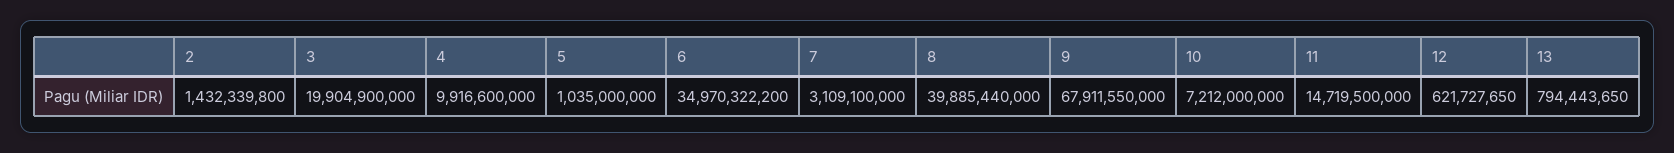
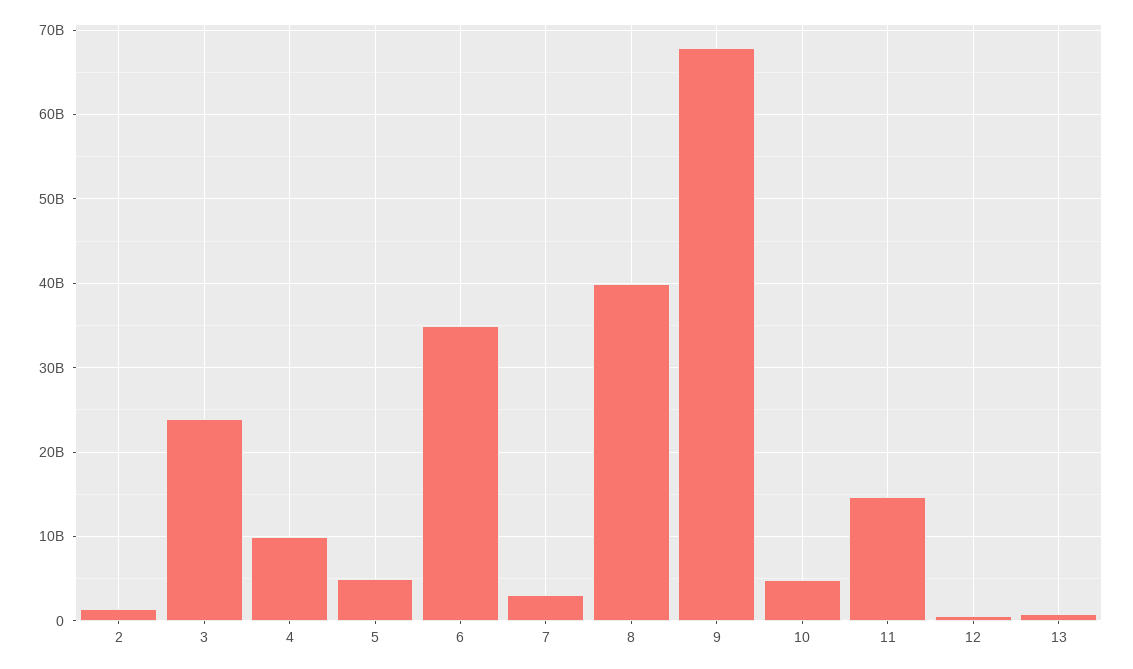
  {
    "2": 1432339800,
-   "3": 19904900000,
+   "3": 24000000000,
    "4": 9916600000,
-   "5": 1035000000,
+   "5": 5000000000,
    "6": 34970322200,
    "7": 3109100000,
    "8": 39885440000,
    "9": 67911550000,
-   "10": 7212000000,
+   "10": 5000000000,
    "11": 14719500000,
    "12": 621727650,
    "13": 794443650
  }

